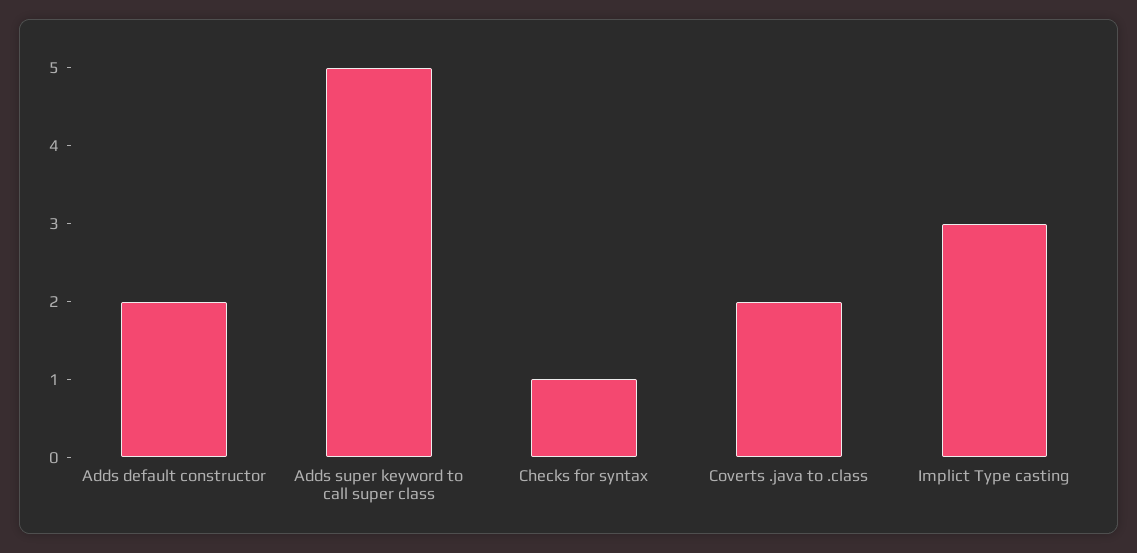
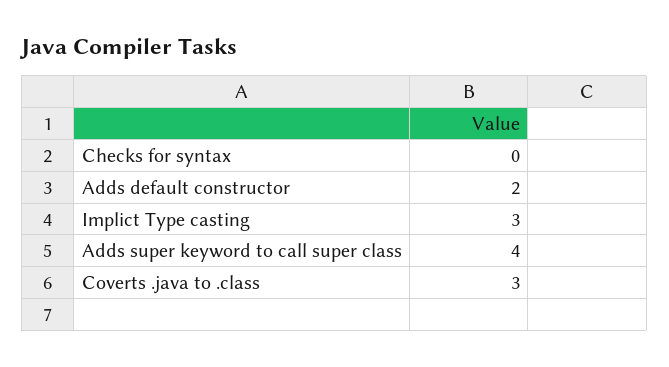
  {
    "Adds default constructor": 2,
-   "Adds super keyword to call super class": 5,
+   "Adds super keyword to call super class": 4,
-   "Checks for syntax": 1,
+   "Checks for syntax": 0,
-   "Coverts .java to .class": 2,
+   "Coverts .java to .class": 3,
    "Implict Type casting": 3
  }

